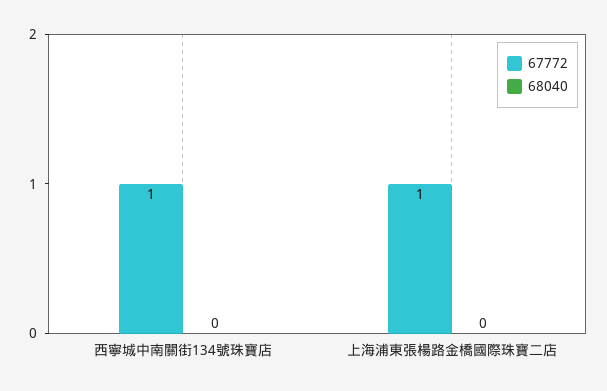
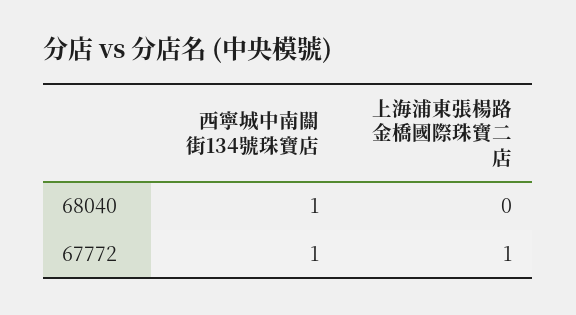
  {
    "67772": {
      "西寧城中南關街134號珠寶店": 1,
      "上海浦東張楊路金橋國際珠寶二店": 1
    },
    "68040": {
-     "西寧城中南關街134號珠寶店": 0,
+     "西寧城中南關街134號珠寶店": 1,
      "上海浦東張楊路金橋國際珠寶二店": 0
    }
  }

